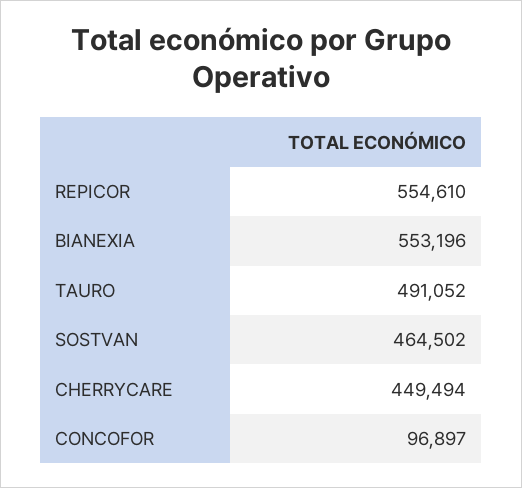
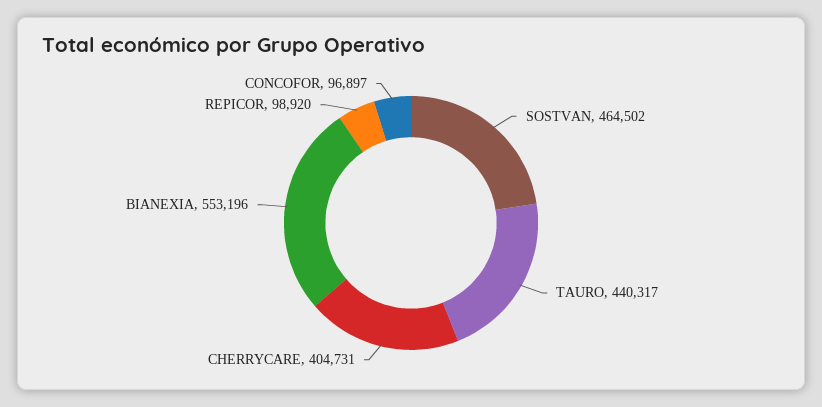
  {
-   "REPICOR": 554610,
+   "REPICOR": 98920,
    "BIANEXIA": 553196,
-   "TAURO": 491052,
+   "TAURO": 440317,
    "SOSTVAN": 464502,
-   "CHERRYCARE": 449494,
+   "CHERRYCARE": 404731,
    "CONCOFOR": 96897
  }

